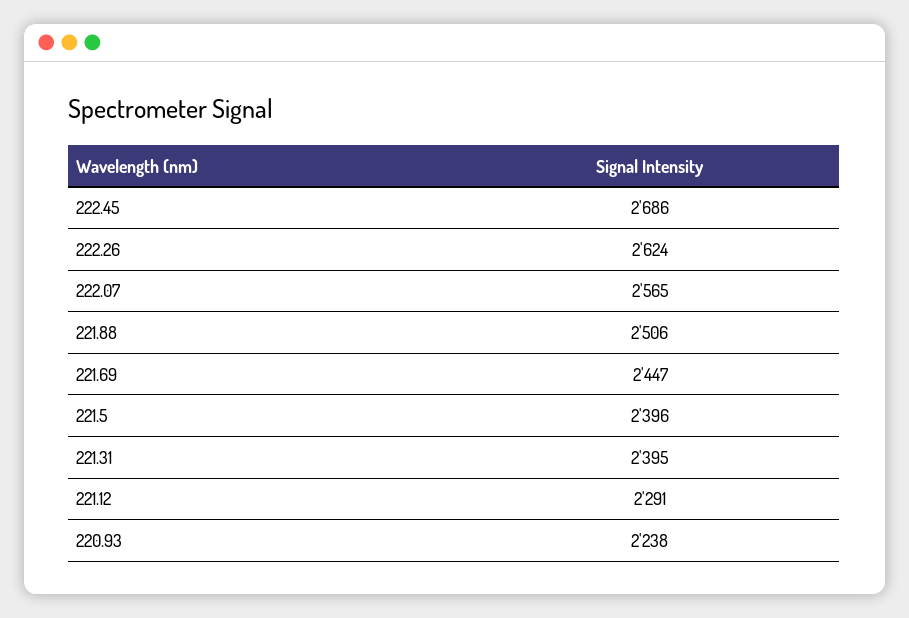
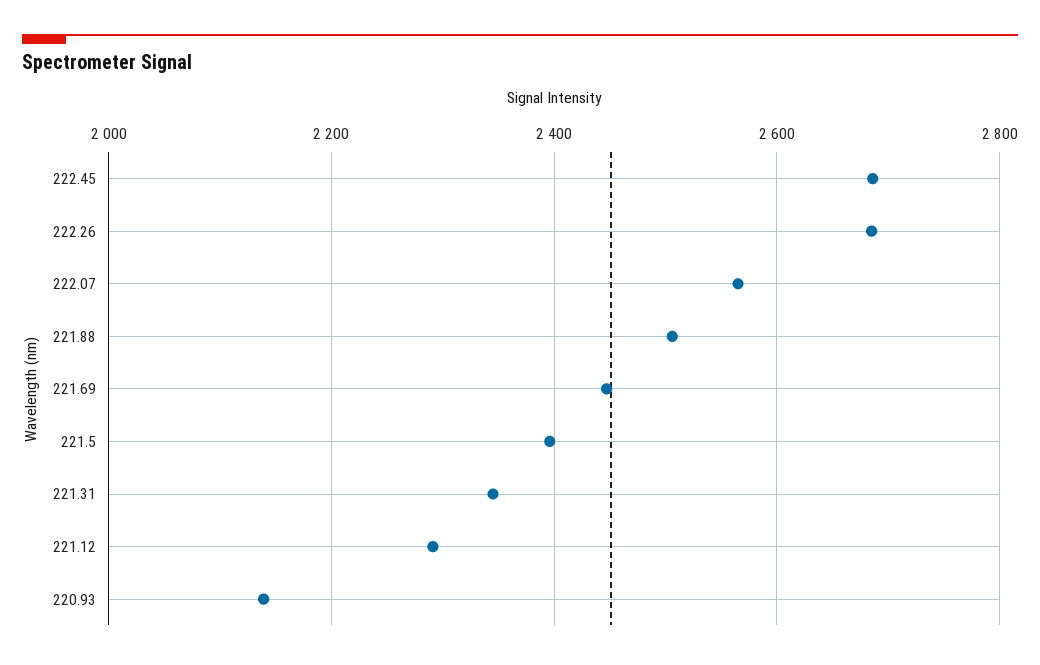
  {
    "222.45": 2686,
-   "222.26": 2624,
+   "222.26": 2680,
    "222.07": 2565,
    "221.88": 2506,
    "221.69": 2447,
    "221.5": 2396,
-   "221.31": 2395,
+   "221.31": 2340,
    "221.12": 2291,
-   "220.93": 2238
+   "220.93": 2140
  }

